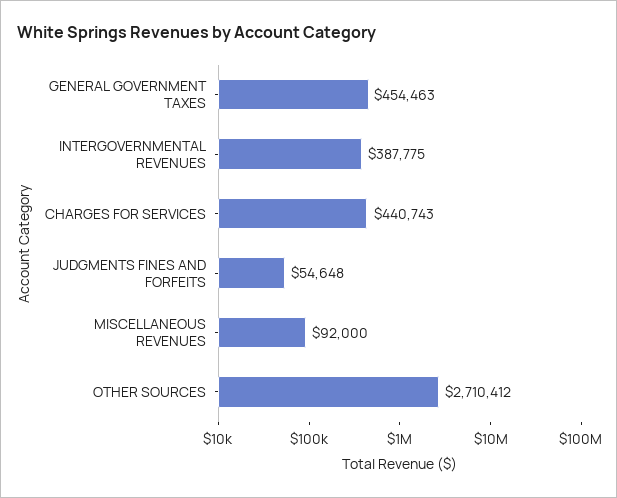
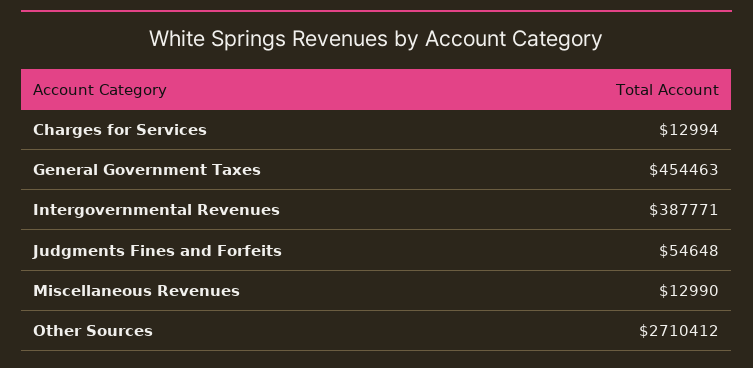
  {
    "GENERAL GOVERNMENT TAXES": 454463,
-   "INTERGOVERNMENTAL REVENUES": 387775,
+   "INTERGOVERNMENTAL REVENUES": 387771,
-   "CHARGES FOR SERVICES": 440743,
+   "CHARGES FOR SERVICES": 12994,
    "JUDGMENTS FINES AND FORFEITS": 54648,
-   "MISCELLANEOUS REVENUES": 92000,
+   "MISCELLANEOUS REVENUES": 12990,
    "OTHER SOURCES": 2710412
  }

